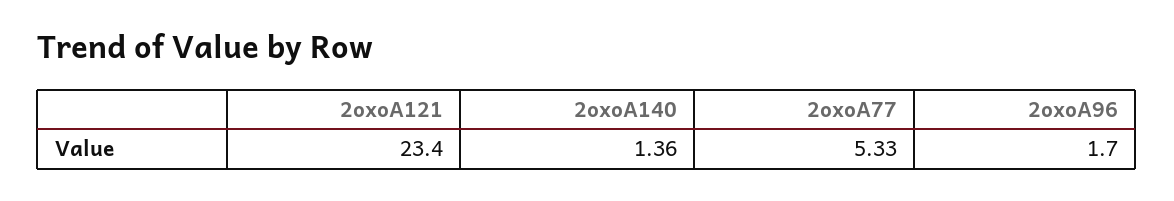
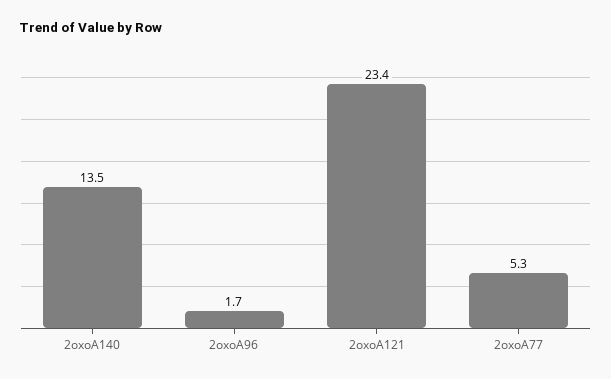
  {
    "2oxoA121": 23.4,
-   "2oxoA140": 1.36,
+   "2oxoA140": 13.5,
    "2oxoA77": 5.33,
    "2oxoA96": 1.7
  }

